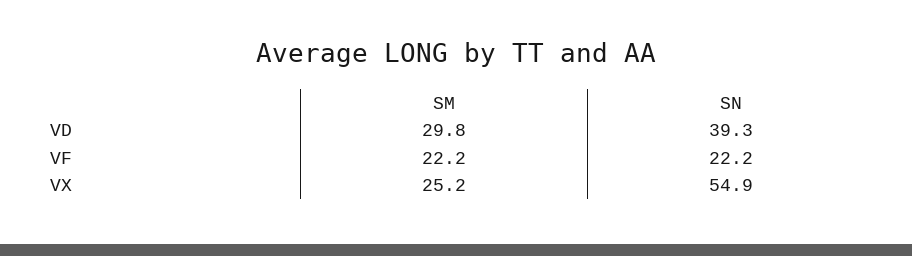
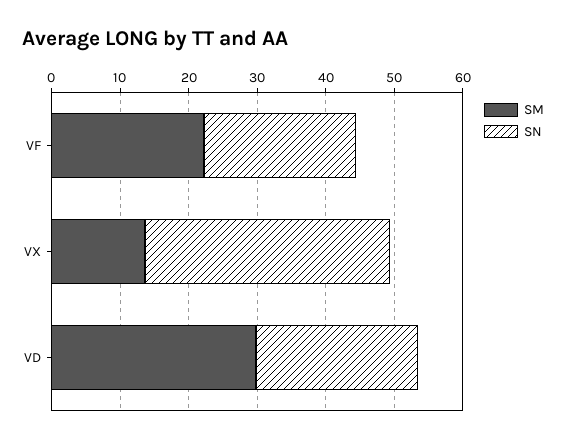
  {
    "SM": {
      "VD": 29.8,
      "VF": 22.2,
-     "VX": 25.2
+     "VX": 14
    },
    "SN": {
-     "VD": 39.3,
+     "VD": 24,
      "VF": 22.2,
-     "VX": 54.9
+     "VX": 36
    }
  }

